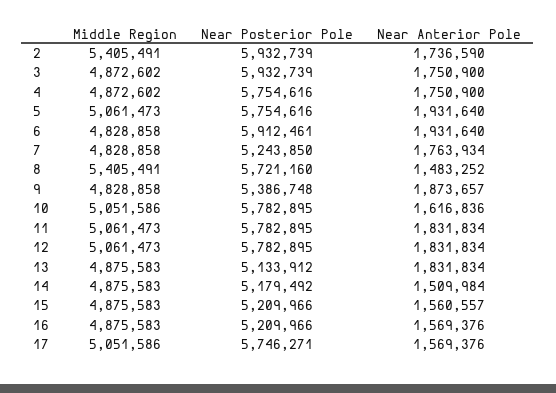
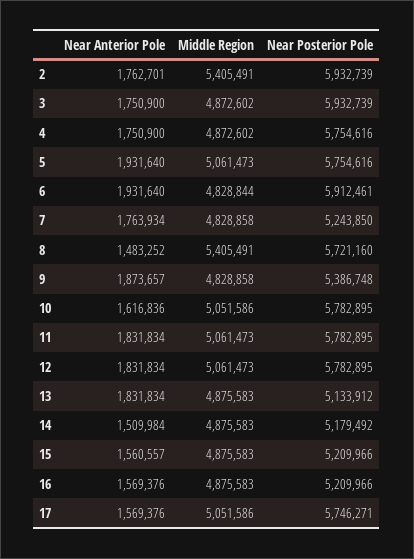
  {
    "Middle Region": {
      "2": 5405491,
      "3": 4872602,
      "4": 4872602,
      "5": 5061473,
-     "6": 4828858,
+     "6": 4828844,
      "7": 4828858,
      "8": 5405491,
      "9": 4828858,
      "10": 5051586,
      "11": 5061473,
      "12": 5061473,
      "13": 4875583,
      "14": 4875583,
      "15": 4875583,
      "16": 4875583,
      "17": 5051586
    },
    "Near Posterior Pole": {
      "2": 5932739,
      "3": 5932739,
      "4": 5754616,
      "5": 5754616,
      "6": 5912461,
      "7": 5243850,
      "8": 5721160,
      "9": 5386748,
      "10": 5782895,
      "11": 5782895,
      "12": 5782895,
      "13": 5133912,
      "14": 5179492,
      "15": 5209966,
      "16": 5209966,
      "17": 5746271
    },
    "Near Anterior Pole": {
-     "2": 1736590,
+     "2": 1762701,
      "3": 1750900,
      "4": 1750900,
      "5": 1931640,
      "6": 1931640,
      "7": 1763934,
      "8": 1483252,
      "9": 1873657,
      "10": 1616836,
      "11": 1831834,
      "12": 1831834,
      "13": 1831834,
      "14": 1509984,
      "15": 1560557,
      "16": 1569376,
      "17": 1569376
    }
  }

